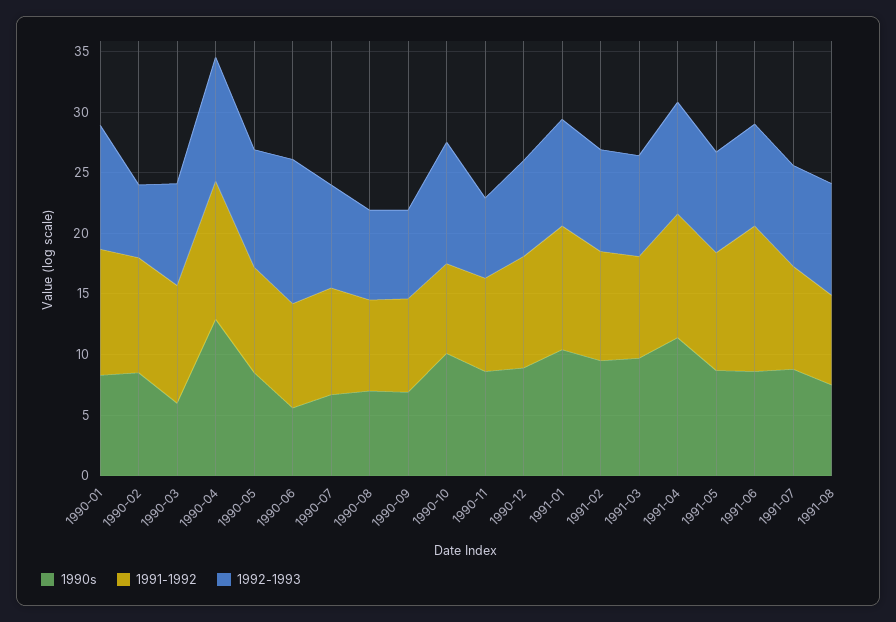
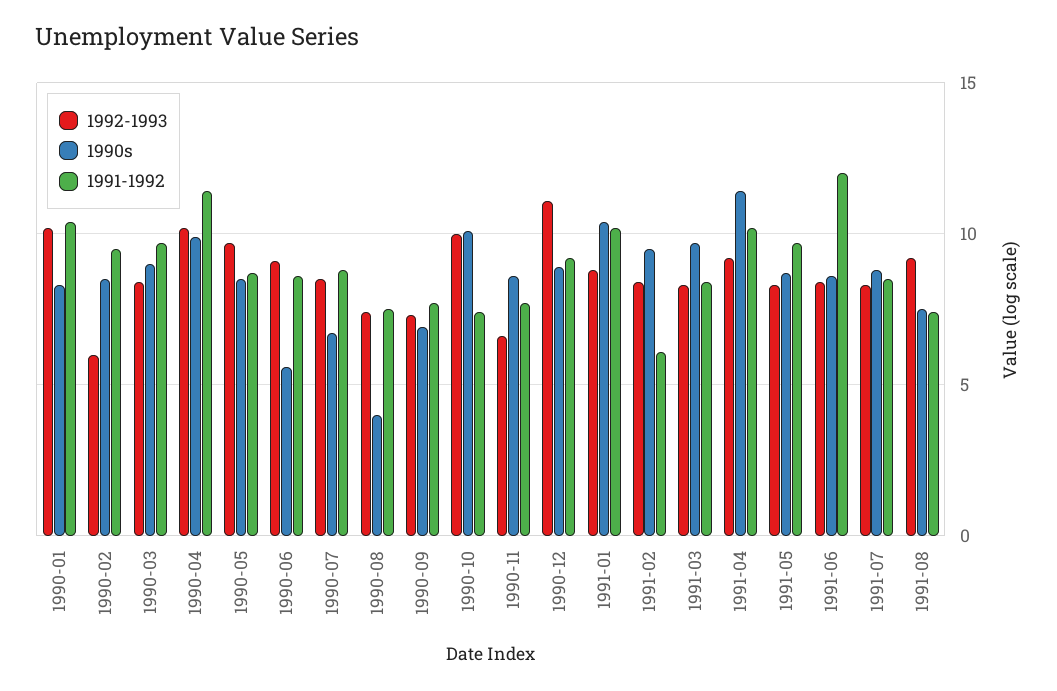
  {
    "1990s": {
      "1990-01": 8.5,
      "1990-02": 8.5,
-     "1990-03": 6,
+     "1990-03": 9,
-     "1990-04": 13,
+     "1990-04": 10,
      "1990-05": 8.5,
      "1990-06": 5.5,
      "1990-07": 6.5,
-     "1990-08": 7,
+     "1990-08": 4,
      "1990-09": 7,
      "1990-10": 10,
      "1990-11": 8.5,
      "1990-12": 9,
      "1991-01": 10.5,
      "1991-02": 9.5,
      "1991-03": 9.5,
      "1991-04": 11.5,
      "1991-05": 8.5,
      "1991-06": 8.5,
      "1991-07": 9,
      "1991-08": 7.5
    },
    "1991-1992": {
      "1990-01": 10.5,
      "1990-02": 9.5,
      "1990-03": 9.5,
      "1990-04": 11.5,
      "1990-05": 8.5,
      "1990-06": 8.5,
      "1990-07": 9,
      "1990-08": 7.5,
      "1990-09": 7.5,
      "1990-10": 7.5,
      "1990-11": 7.5,
      "1990-12": 9,
      "1991-01": 10,
-     "1991-02": 9,
+     "1991-02": 6,
      "1991-03": 8.5,
      "1991-04": 10,
      "1991-05": 9.5,
      "1991-06": 12,
      "1991-07": 8.5,
      "1991-08": 7.5
    },
    "1992-1993": {
      "1990-01": 10,
      "1990-02": 6,
      "1990-03": 8.5,
      "1990-04": 10,
      "1990-05": 9.5,
-     "1990-06": 12,
+     "1990-06": 9,
      "1990-07": 8.5,
      "1990-08": 7.5,
      "1990-09": 7.5,
      "1990-10": 10,
      "1990-11": 6.5,
-     "1990-12": 8,
+     "1990-12": 11,
      "1991-01": 9,
      "1991-02": 8.5,
      "1991-03": 8.5,
      "1991-04": 9,
      "1991-05": 8.5,
      "1991-06": 8.5,
      "1991-07": 8.5,
      "1991-08": 9
    }
  }

